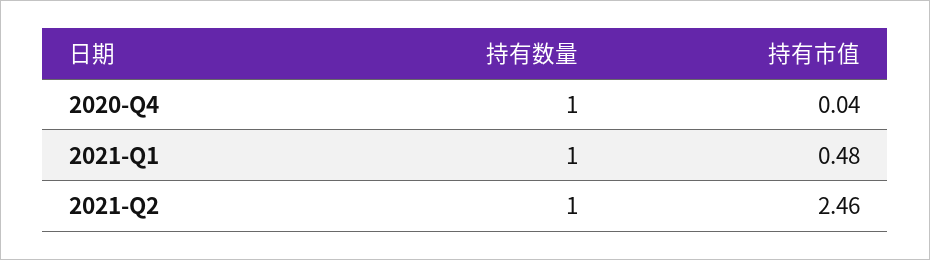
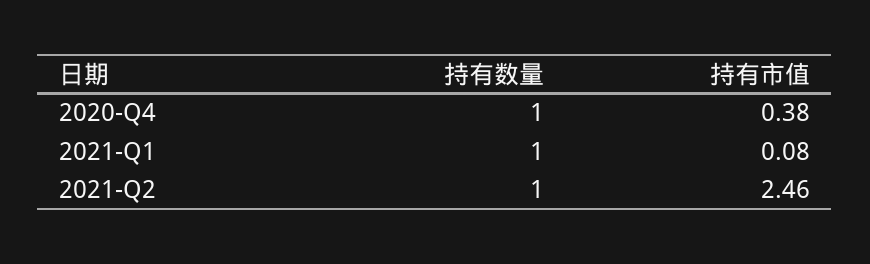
  {
    "持有数量": {
      "2020-Q4": 1,
      "2021-Q1": 1,
      "2021-Q2": 1
    },
    "持有市值": {
-     "2020-Q4": 0.04,
+     "2020-Q4": 0.38,
-     "2021-Q1": 0.48,
+     "2021-Q1": 0.08,
      "2021-Q2": 2.46
    }
  }

